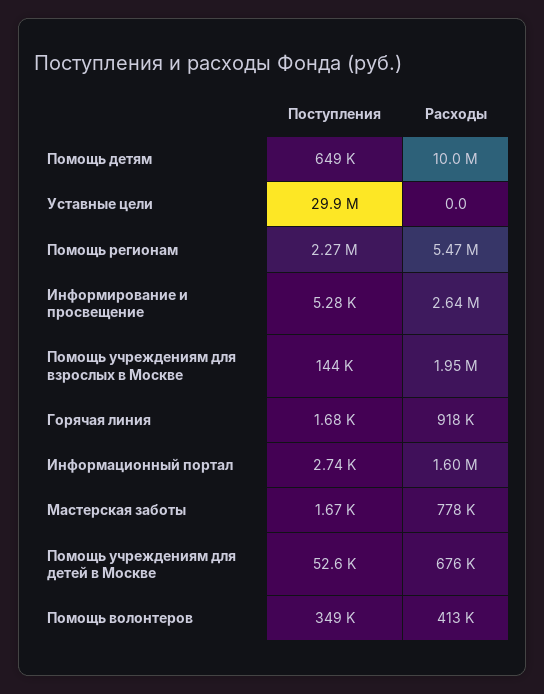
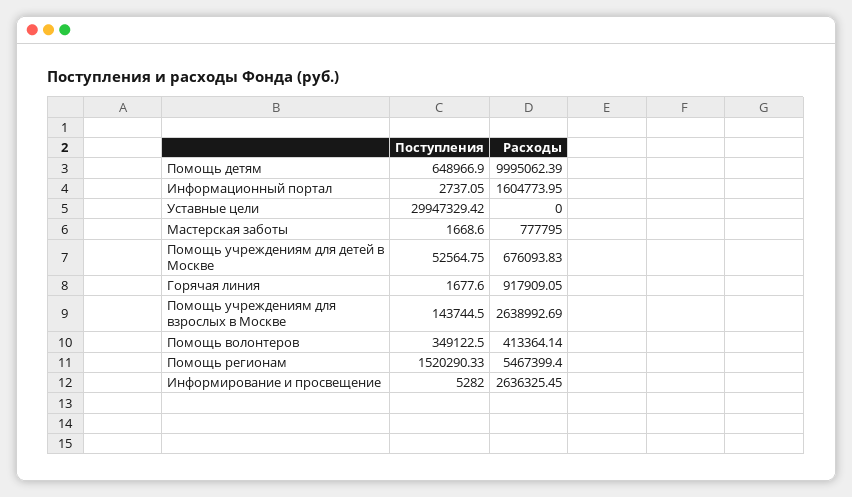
  {
    "Поступления": {
      "Помощь детям": 648966.9,
      "Уставные цели": 29947329.42,
-     "Помощь регионам": 2270000,
+     "Помощь регионам": 1520290.33,
      "Информирование и просвещение": 5282,
      "Помощь учреждениям для взрослых в Москве": 143744.5,
      "Горячая линия": 1677.6,
      "Информационный портал": 2737.05,
      "Мастерская заботы": 1668.6,
      "Помощь учреждениям для детей в Москве": 52564.75,
      "Помощь волонтеров": 349122.5
    },
    "Расходы": {
      "Помощь детям": 9995062.39,
      "Уставные цели": 0,
      "Помощь регионам": 5467399.4,
      "Информирование и просвещение": 2636325.45,
-     "Помощь учреждениям для взрослых в Москве": 1950000,
+     "Помощь учреждениям для взрослых в Москве": 2638992.69,
      "Горячая линия": 917909.05,
      "Информационный портал": 1604773.95,
      "Мастерская заботы": 777795,
      "Помощь учреждениям для детей в Москве": 676093.83,
      "Помощь волонтеров": 413364.14
    }
  }

